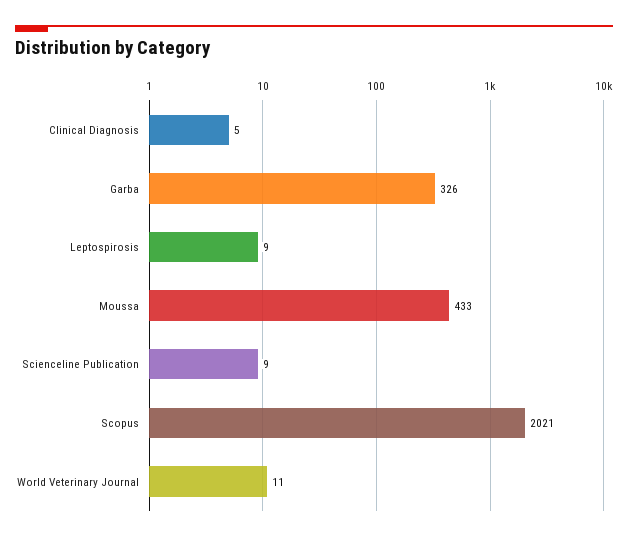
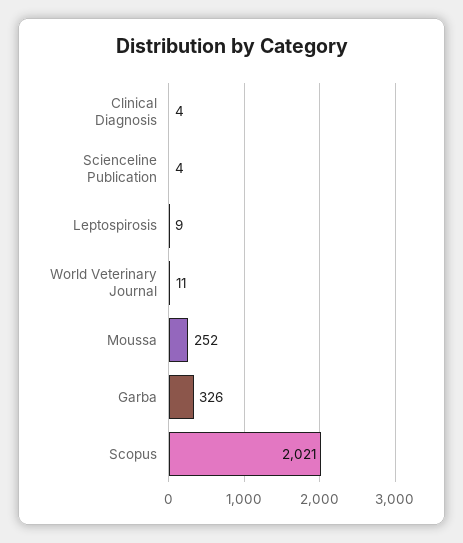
  {
-   "Clinical Diagnosis": 5,
+   "Clinical Diagnosis": 4,
    "Garba": 326,
    "Leptospirosis": 9,
-   "Moussa": 433,
+   "Moussa": 252,
-   "Scienceline Publication": 9,
+   "Scienceline Publication": 4,
    "Scopus": 2021,
    "World Veterinary Journal": 11
  }

